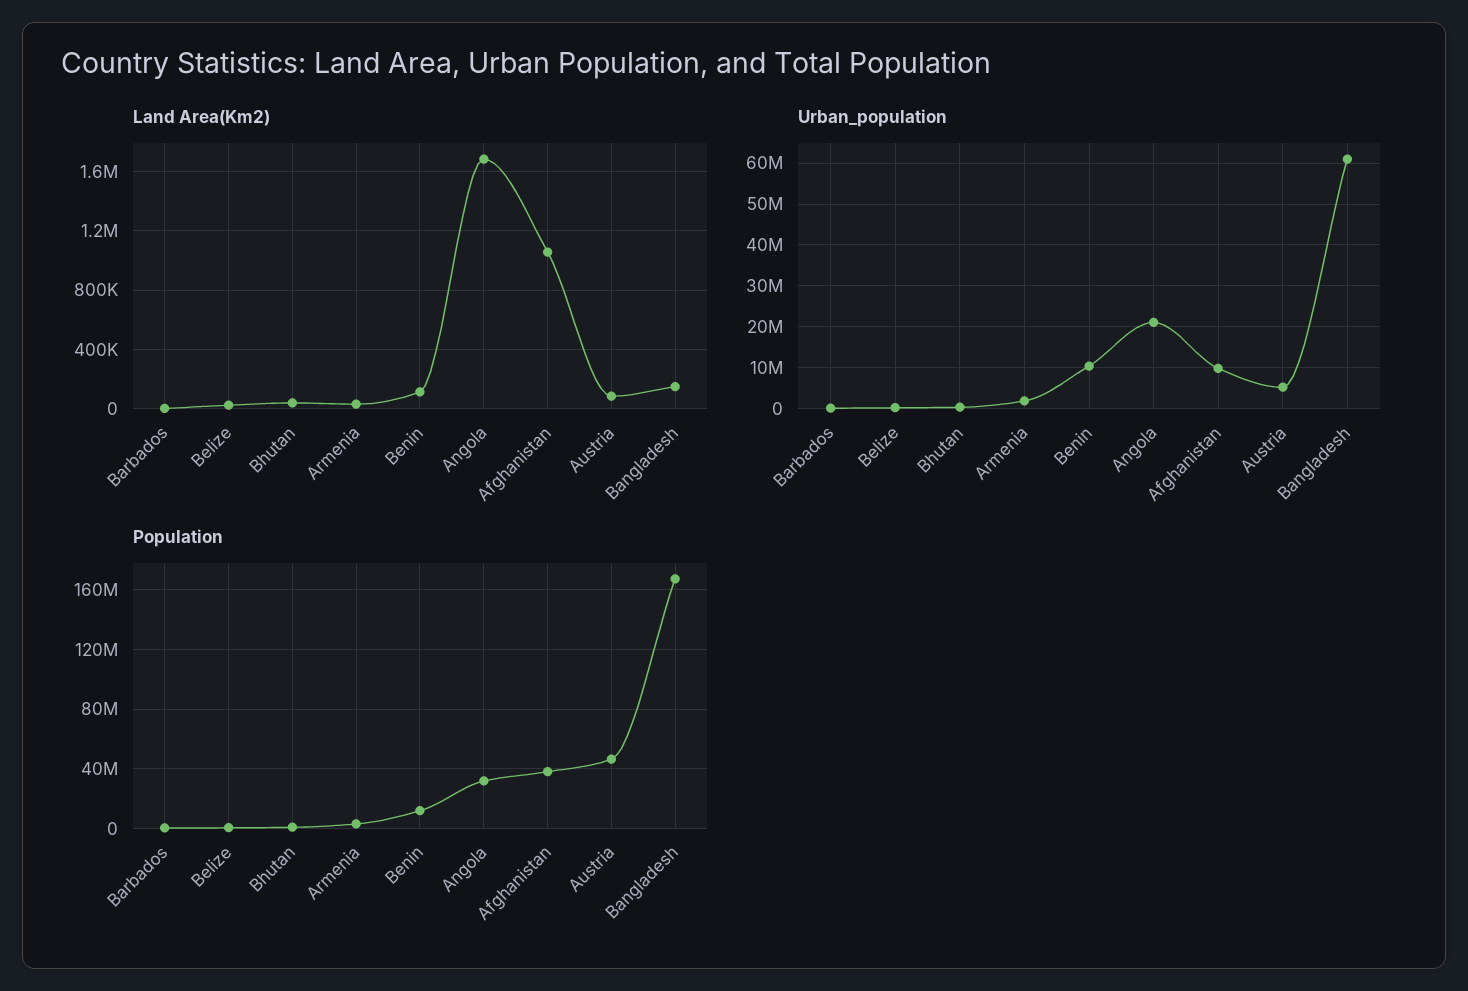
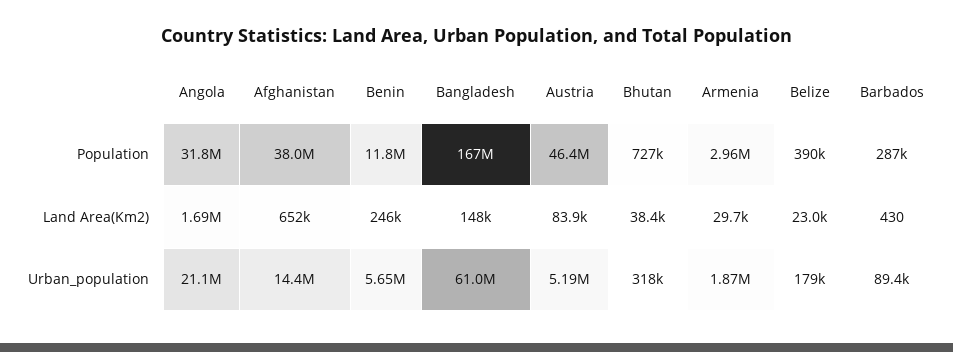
  {
    "Land Area(Km2)": {
      "Barbados": 430,
      "Belize": 23000,
      "Bhutan": 38400,
      "Armenia": 29700,
-     "Benin": 100000,
+     "Benin": 246000,
      "Angola": 1690000,
-     "Afghanistan": 1050000,
+     "Afghanistan": 652000,
      "Austria": 83900,
      "Bangladesh": 148000
    },
    "Urban_population": {
      "Barbados": 89400,
      "Belize": 179000,
      "Bhutan": 318000,
      "Armenia": 1870000,
-     "Benin": 10000000,
+     "Benin": 5650000,
      "Angola": 21100000,
-     "Afghanistan": 10000000,
+     "Afghanistan": 14400000,
      "Austria": 5190000,
      "Bangladesh": 61000000
    },
    "Population": {
      "Barbados": 287000,
      "Belize": 390000,
      "Bhutan": 727000,
      "Armenia": 2960000,
      "Benin": 11800000,
      "Angola": 31800000,
      "Afghanistan": 38000000,
      "Austria": 46400000,
      "Bangladesh": 167000000
    }
  }

